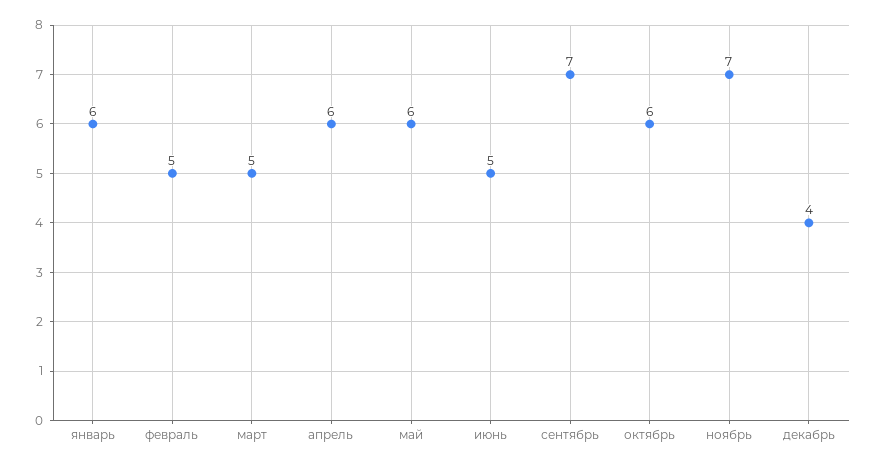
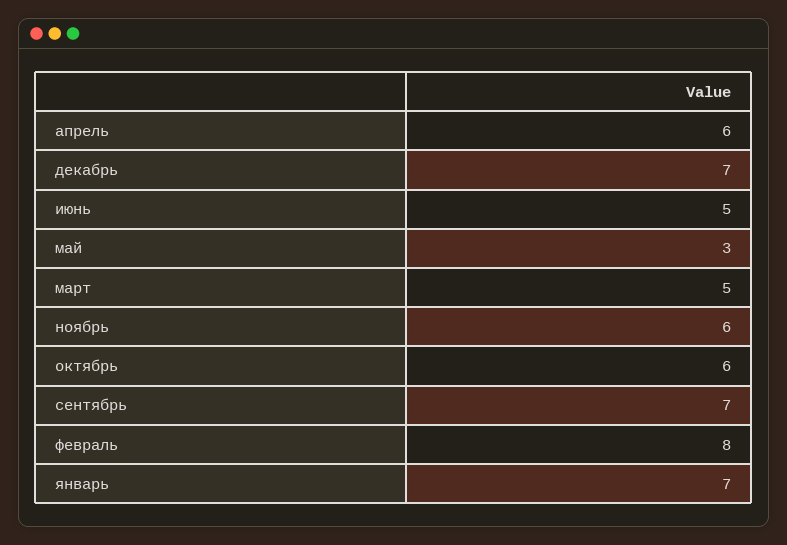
  {
-   "январь": 6,
+   "январь": 7,
-   "февраль": 5,
+   "февраль": 8,
    "март": 5,
    "апрель": 6,
-   "май": 6,
+   "май": 3,
    "июнь": 5,
    "сентябрь": 7,
    "октябрь": 6,
-   "ноябрь": 7,
+   "ноябрь": 6,
-   "декабрь": 4
+   "декабрь": 7
  }

